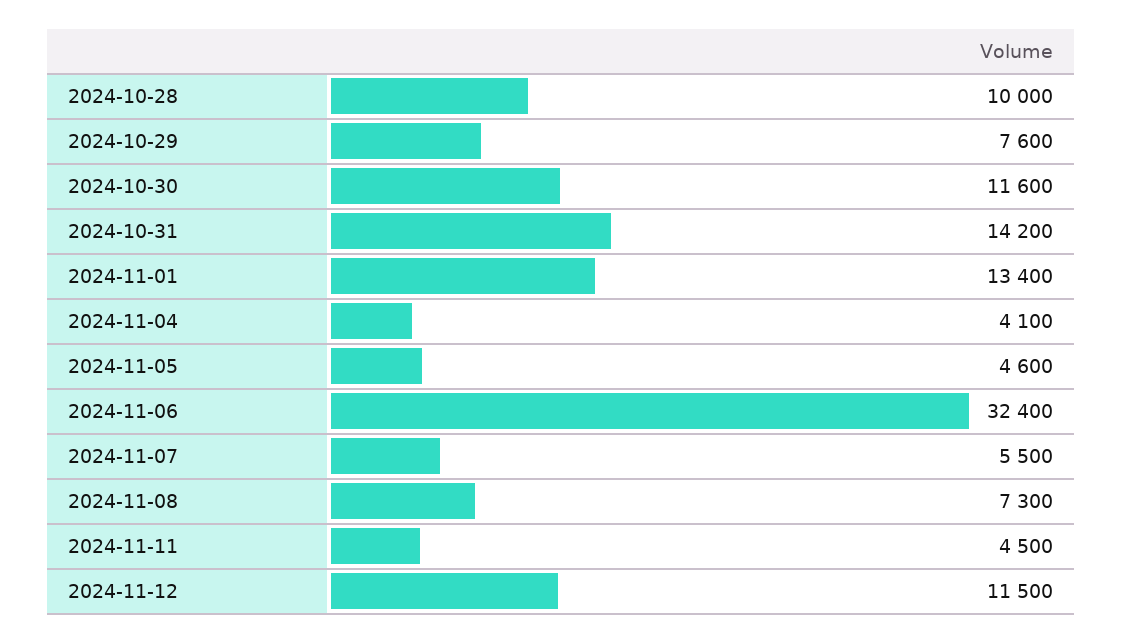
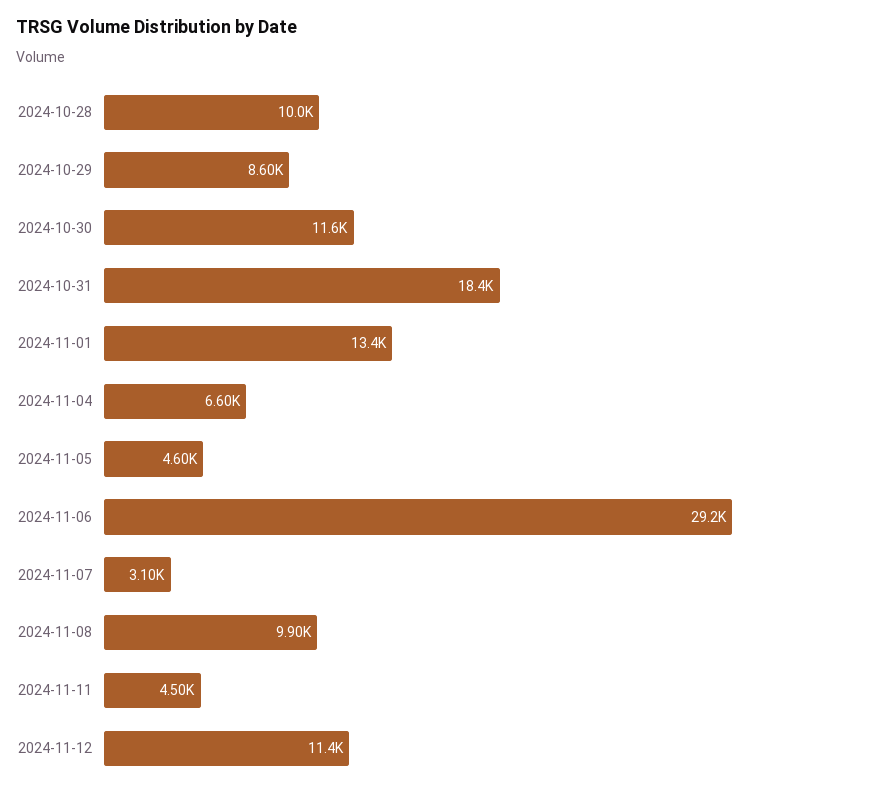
  {
    "2024-10-28": 10000,
-   "2024-10-29": 7600,
+   "2024-10-29": 8600,
    "2024-10-30": 11600,
-   "2024-10-31": 14200,
+   "2024-10-31": 18400,
    "2024-11-01": 13400,
-   "2024-11-04": 4100,
+   "2024-11-04": 6600,
    "2024-11-05": 4600,
-   "2024-11-06": 32400,
+   "2024-11-06": 29200,
-   "2024-11-07": 5500,
+   "2024-11-07": 3100,
-   "2024-11-08": 7300,
+   "2024-11-08": 9900,
    "2024-11-11": 4500,
-   "2024-11-12": 11500
+   "2024-11-12": 11400
  }

